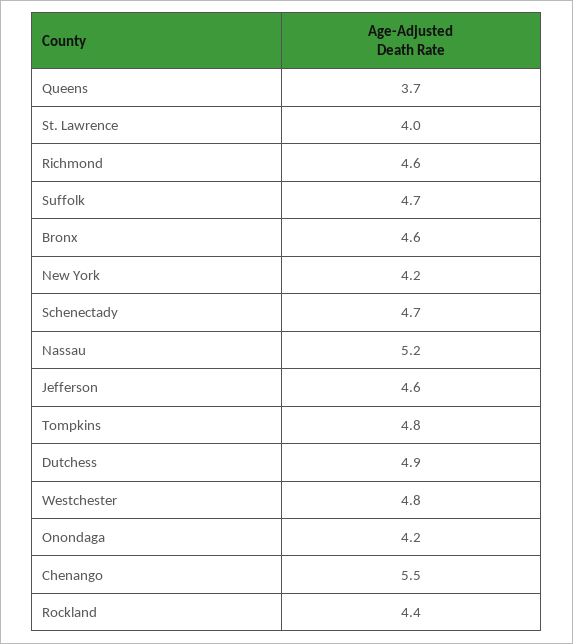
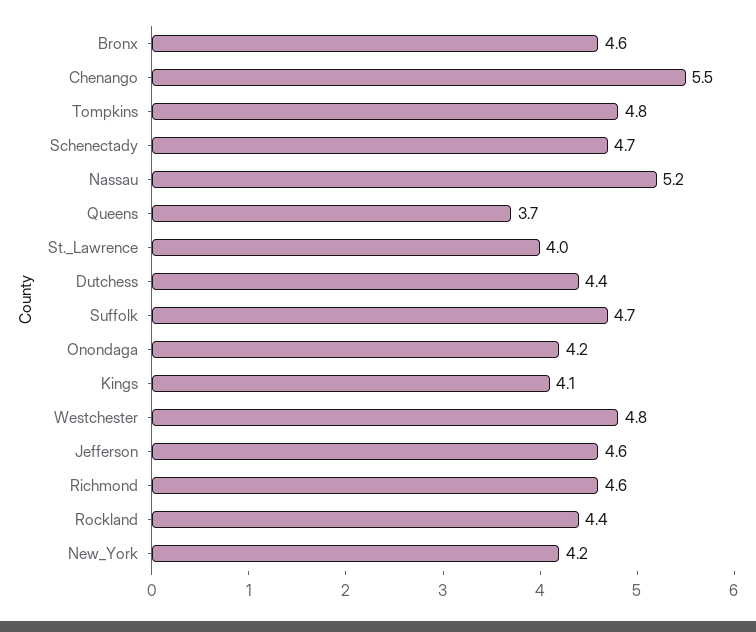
  {
    "Queens": 3.7,
    "St. Lawrence": 4,
    "Richmond": 4.6,
    "Suffolk": 4.7,
    "Bronx": 4.6,
    "New York": 4.2,
    "Schenectady": 4.7,
    "Nassau": 5.2,
    "Jefferson": 4.6,
    "Tompkins": 4.8,
-   "Dutchess": 4.9,
+   "Dutchess": 4.4,
    "Westchester": 4.8,
    "Onondaga": 4.2,
    "Chenango": 5.5,
-   "Rockland": 4.4
+   "Rockland": 4.4,
+   "Kings": 4.1
  }

